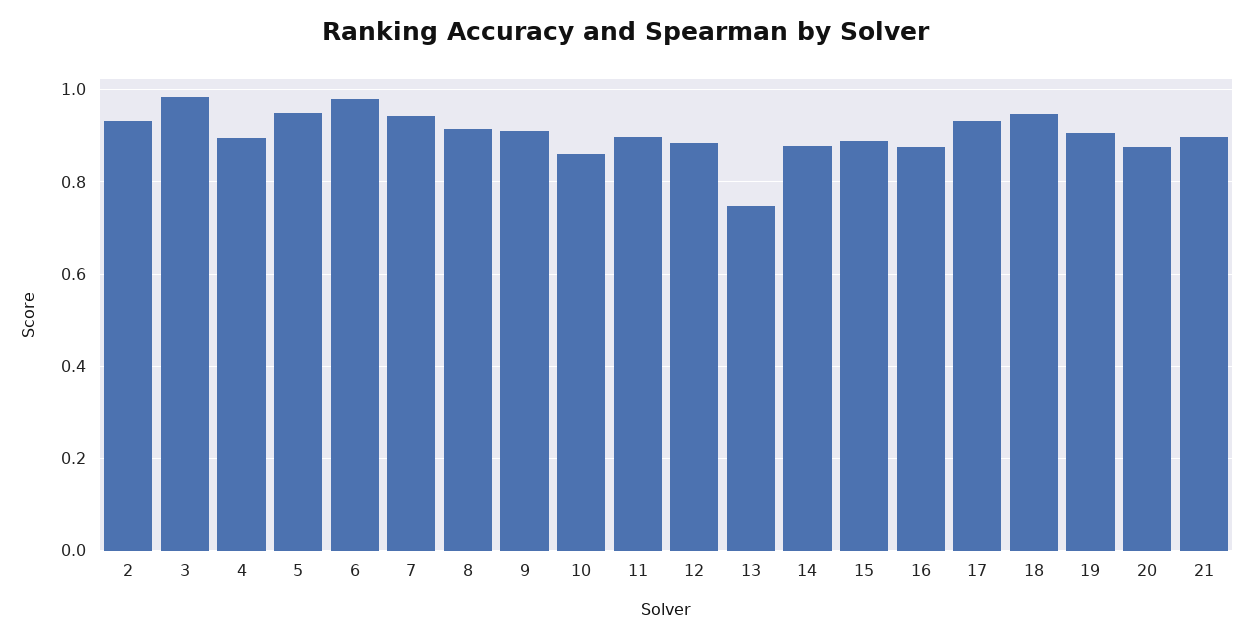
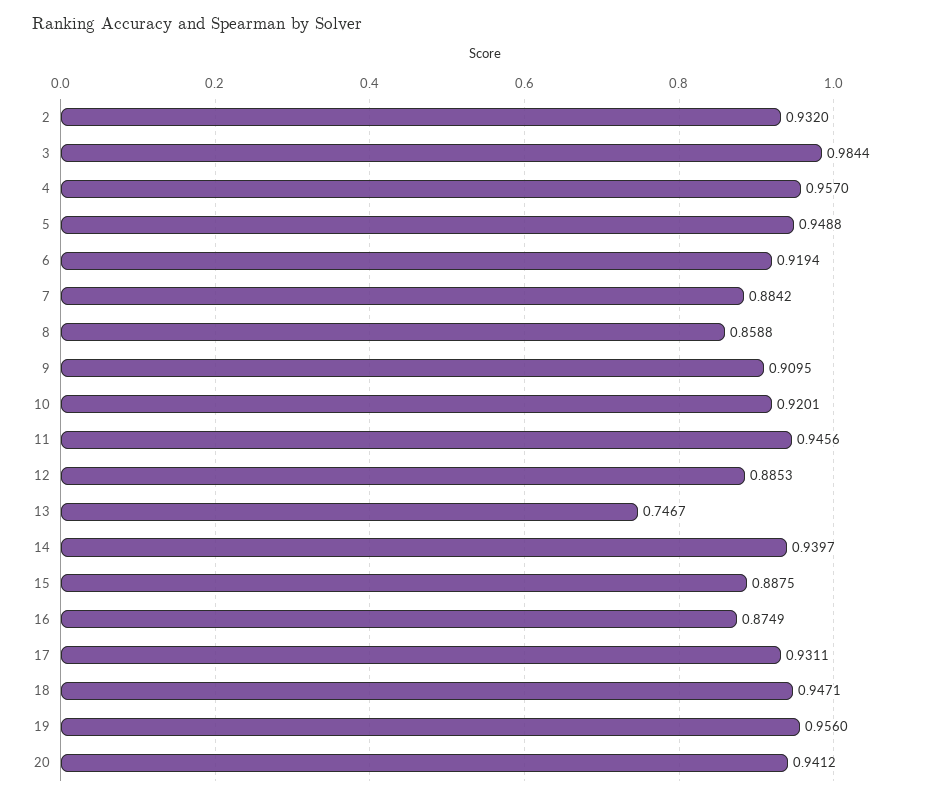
  {
    "2": 0.932,
    "3": 0.9844,
-   "4": 0.9,
+   "4": 0.957,
    "5": 0.9488,
-   "6": 0.98,
+   "6": 0.9194,
-   "7": 0.94,
+   "7": 0.8842,
-   "8": 0.92,
+   "8": 0.8588,
    "9": 0.9095,
-   "10": 0.86,
+   "10": 0.9201,
-   "11": 0.9,
+   "11": 0.9456,
    "12": 0.8853,
    "13": 0.7467,
-   "14": 0.88,
+   "14": 0.9397,
    "15": 0.8875,
    "16": 0.8749,
    "17": 0.9311,
    "18": 0.9471,
-   "19": 0.9,
+   "19": 0.956,
-   "20": 0.88,
+   "20": 0.9412
-   "21": 0.9
  }

